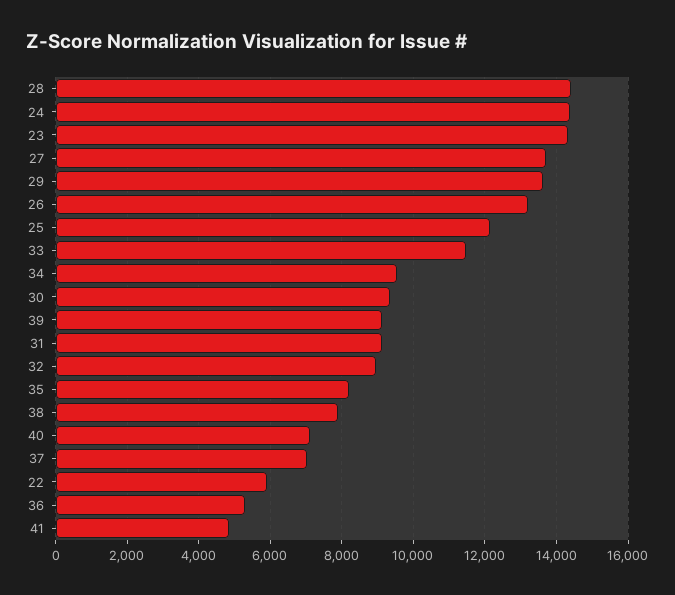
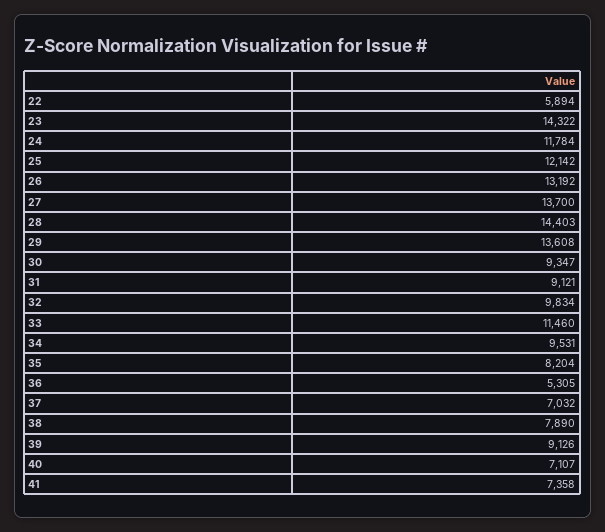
  {
    "28": 14403,
-   "24": 14400,
+   "24": 11784,
    "23": 14322,
    "27": 13700,
    "29": 13608,
    "26": 13192,
    "25": 12142,
    "33": 11460,
    "34": 9531,
    "30": 9347,
    "39": 9126,
    "31": 9121,
-   "32": 9000,
+   "32": 9834,
    "35": 8204,
    "38": 7890,
    "40": 7107,
    "37": 7032,
    "22": 5894,
    "36": 5305,
-   "41": 4800
+   "41": 7358
  }

